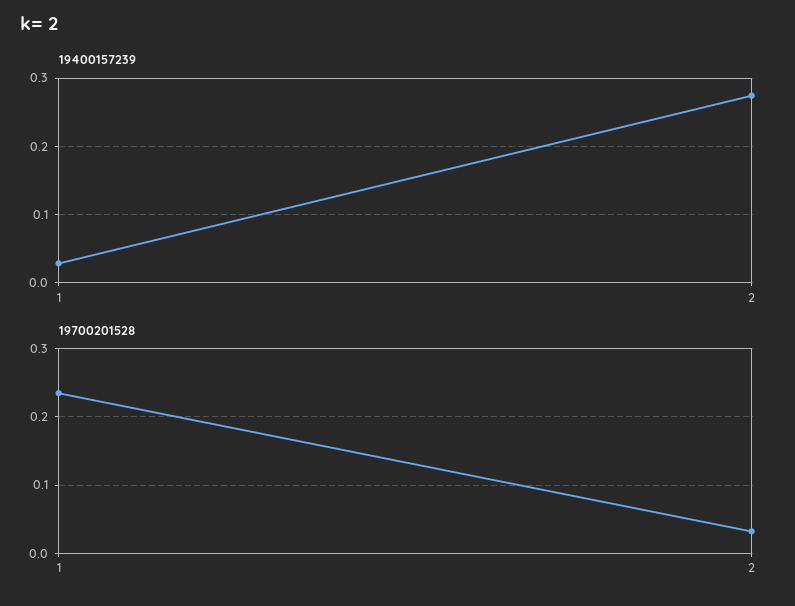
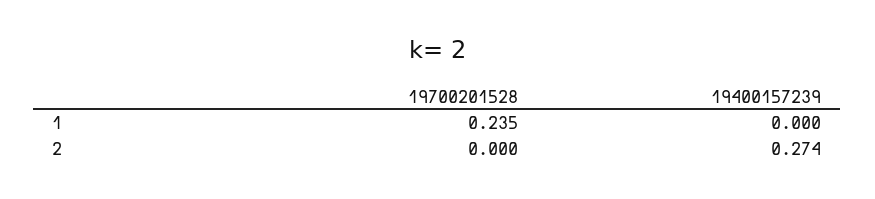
  {
    "19400157239": {
-     "1": 0.03,
+     "1": 0,
      "2": 0.274
    },
    "19700201528": {
      "1": 0.235,
-     "2": 0.03
+     "2": 0
    }
  }

